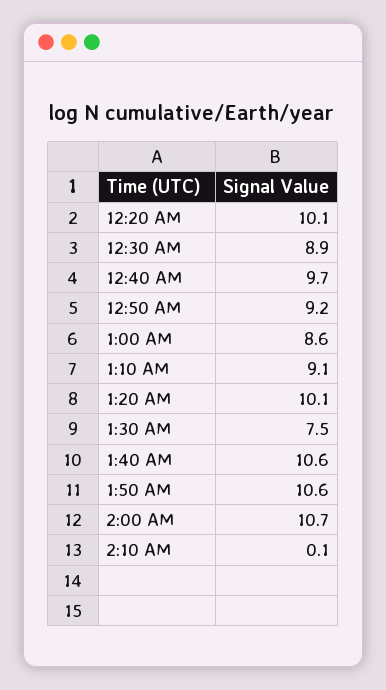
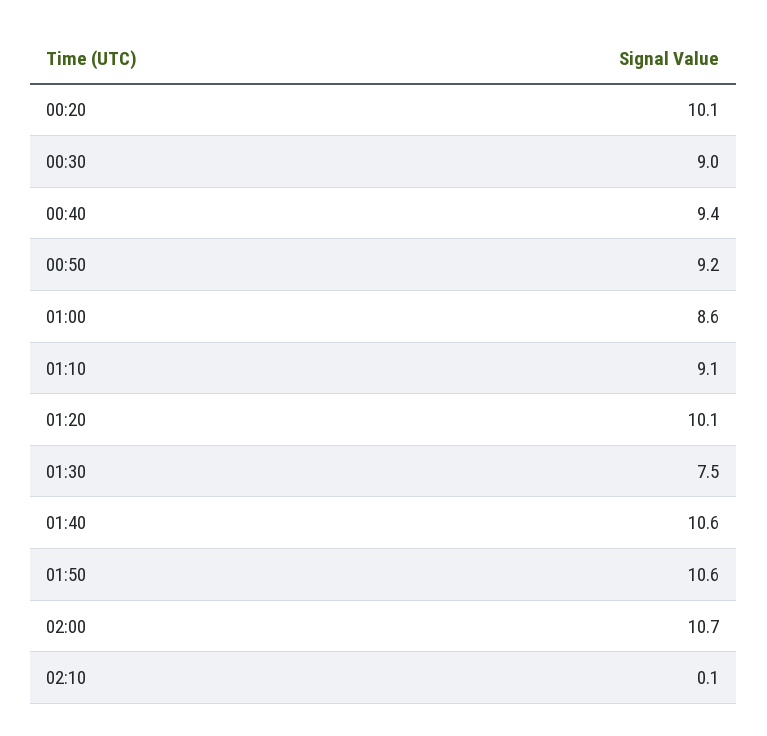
  {
    "12:20 AM": 10.1,
-   "12:30 AM": 8.9,
+   "12:30 AM": 9,
-   "12:40 AM": 9.7,
+   "12:40 AM": 9.4,
    "12:50 AM": 9.2,
    "1:00 AM": 8.6,
    "1:10 AM": 9.1,
    "1:20 AM": 10.1,
    "1:30 AM": 7.5,
    "1:40 AM": 10.6,
    "1:50 AM": 10.6,
    "2:00 AM": 10.7,
    "2:10 AM": 0.1
  }

